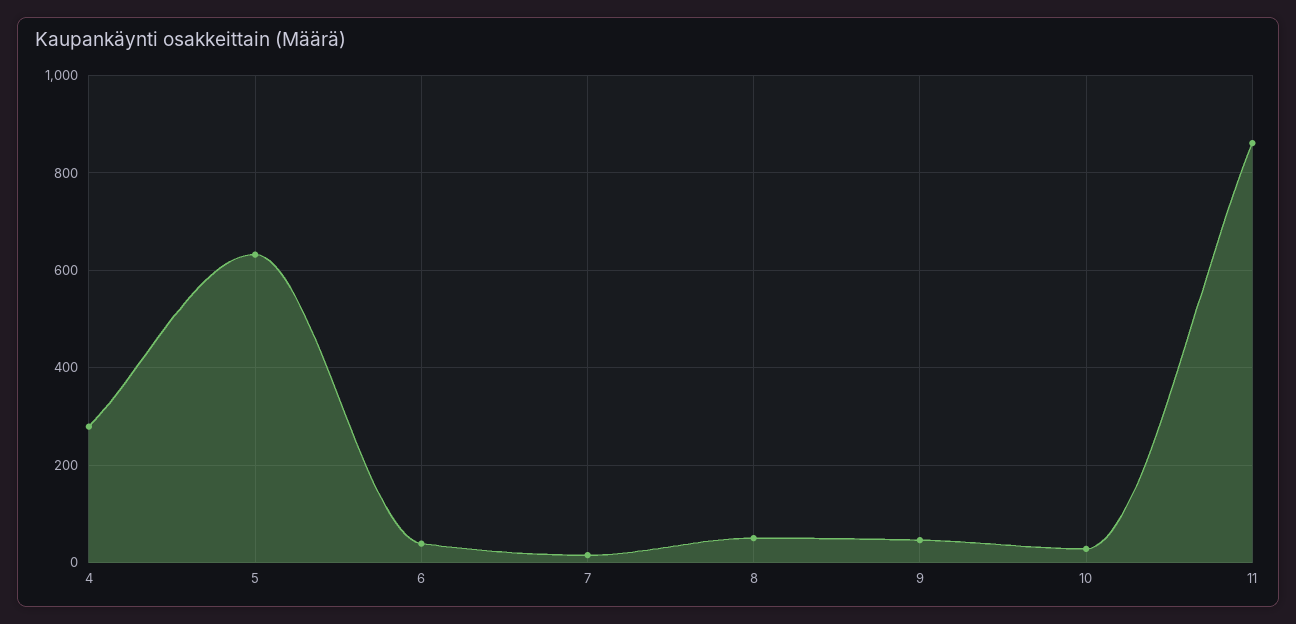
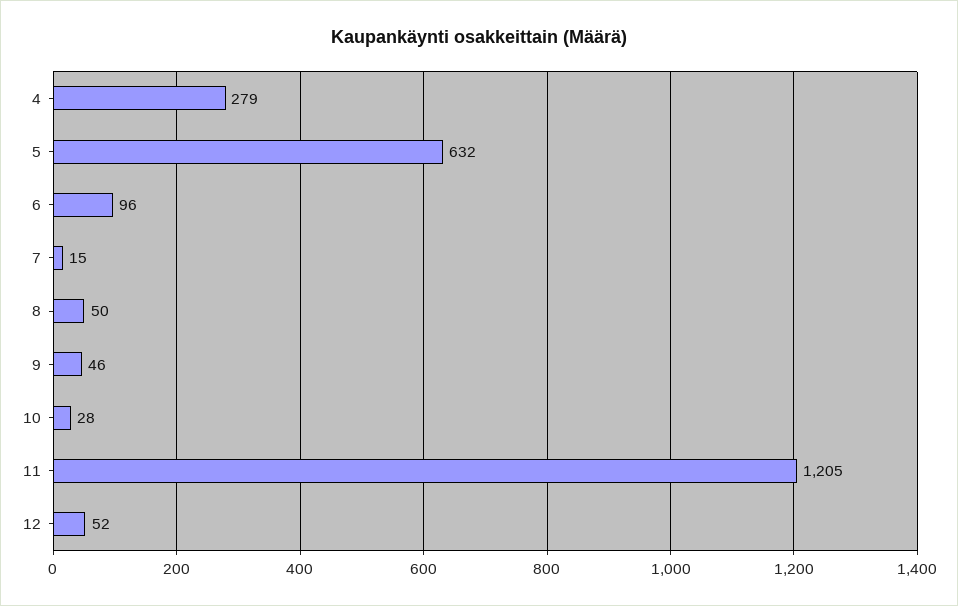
  {
    "4": 279,
    "5": 632,
-   "6": 40,
+   "6": 96,
    "7": 15,
    "8": 50,
    "9": 46,
    "10": 28,
-   "11": 860
+   "11": 1205,
+   "12": 52
  }

